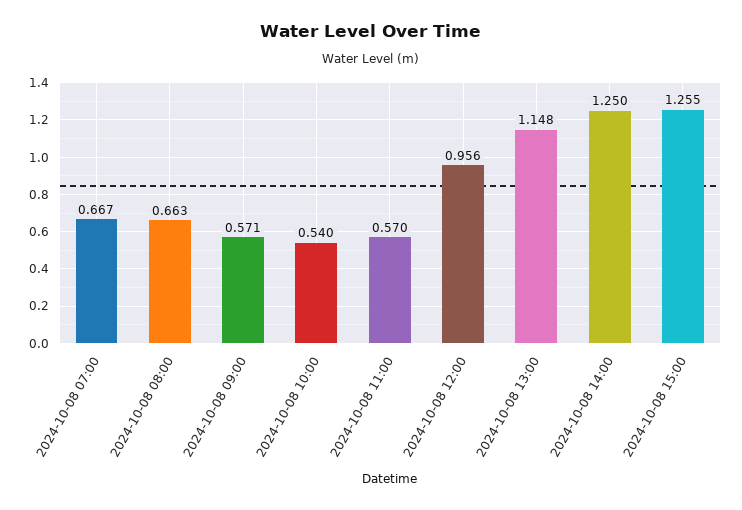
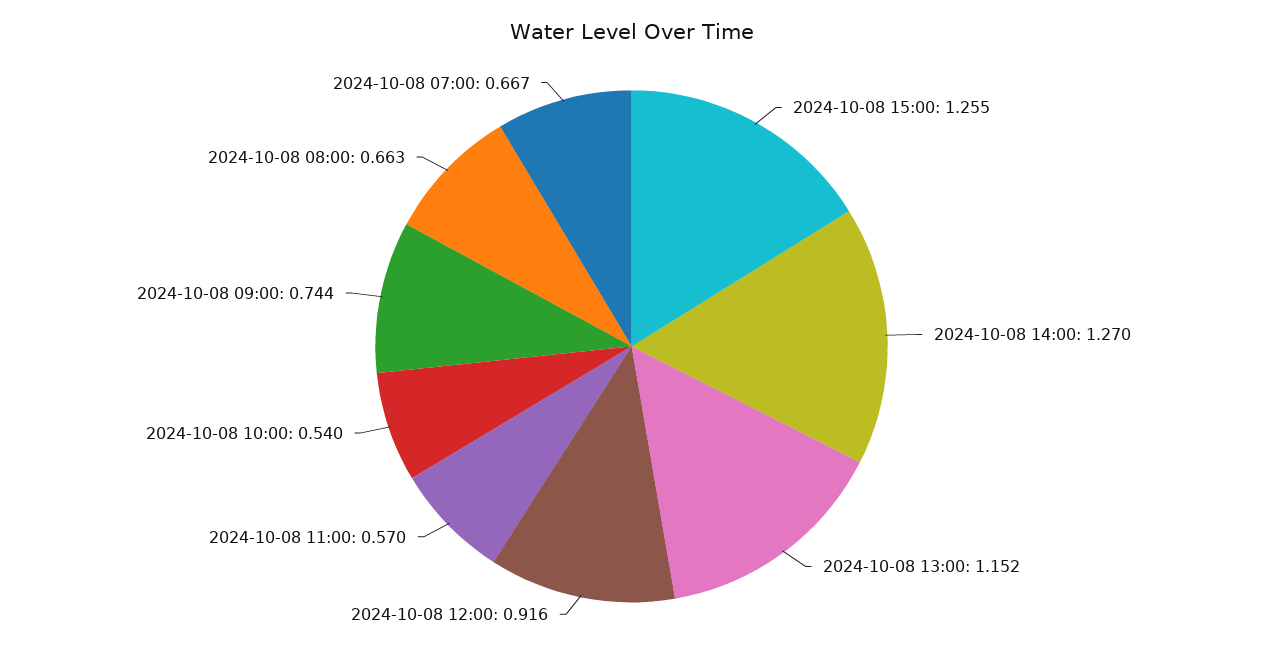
  {
    "2024-10-08 07:00": 0.667,
    "2024-10-08 08:00": 0.663,
-   "2024-10-08 09:00": 0.571,
+   "2024-10-08 09:00": 0.744,
    "2024-10-08 10:00": 0.54,
    "2024-10-08 11:00": 0.57,
-   "2024-10-08 12:00": 0.956,
+   "2024-10-08 12:00": 0.916,
-   "2024-10-08 13:00": 1.148,
+   "2024-10-08 13:00": 1.152,
-   "2024-10-08 14:00": 1.25,
+   "2024-10-08 14:00": 1.27,
    "2024-10-08 15:00": 1.255
  }

